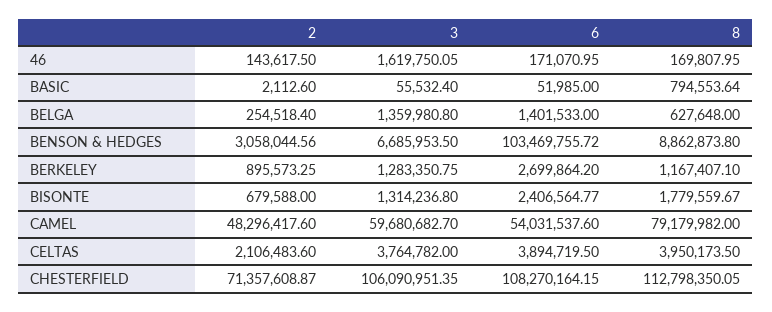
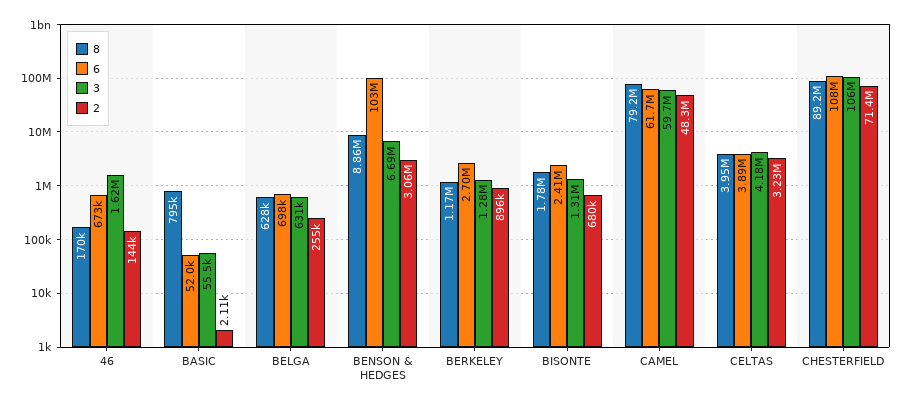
  {
    "2": {
      "46": 143617.5,
      "BASIC": 2112.6,
      "BELGA": 254518.4,
      "BENSON & HEDGES": 3058044.56,
      "BERKELEY": 895573.25,
      "BISONTE": 679588,
      "CAMEL": 48296417.6,
-     "CELTAS": 2106483.6,
+     "CELTAS": 3230000,
      "CHESTERFIELD": 71357608.87
    },
    "3": {
      "46": 1619750.05,
      "BASIC": 55532.4,
-     "BELGA": 1359980.8,
+     "BELGA": 631000,
      "BENSON & HEDGES": 6685953.5,
      "BERKELEY": 1283350.75,
      "BISONTE": 1314236.8,
      "CAMEL": 59680682.7,
-     "CELTAS": 3764782,
+     "CELTAS": 4180000,
      "CHESTERFIELD": 106090951.35
    },
    "6": {
-     "46": 171070.95,
+     "46": 673000,
      "BASIC": 51985,
-     "BELGA": 1401533,
+     "BELGA": 698000,
      "BENSON & HEDGES": 103469755.72,
      "BERKELEY": 2699864.2,
      "BISONTE": 2406564.77,
-     "CAMEL": 54031537.6,
+     "CAMEL": 61700000,
      "CELTAS": 3894719.5,
      "CHESTERFIELD": 108270164.15
    },
    "8": {
      "46": 169807.95,
      "BASIC": 794553.64,
      "BELGA": 627648,
      "BENSON & HEDGES": 8862873.8,
      "BERKELEY": 1167407.1,
      "BISONTE": 1779559.67,
      "CAMEL": 79179982,
      "CELTAS": 3950173.5,
-     "CHESTERFIELD": 112798350.05
+     "CHESTERFIELD": 89200000
    }
  }

